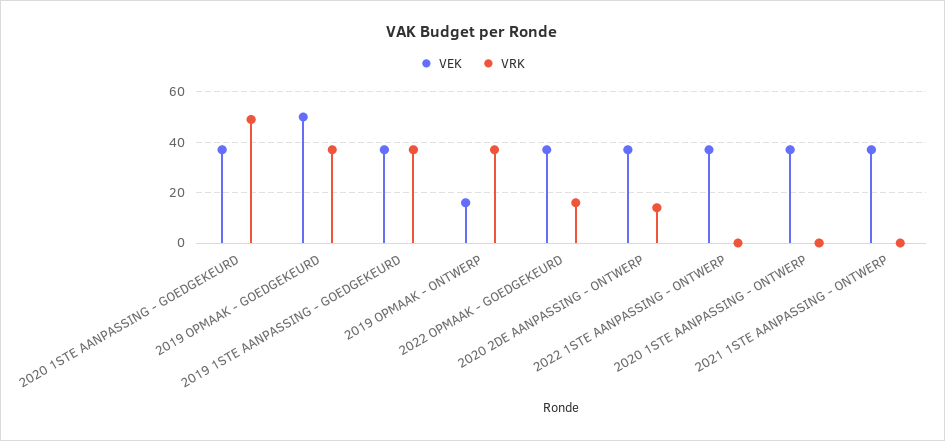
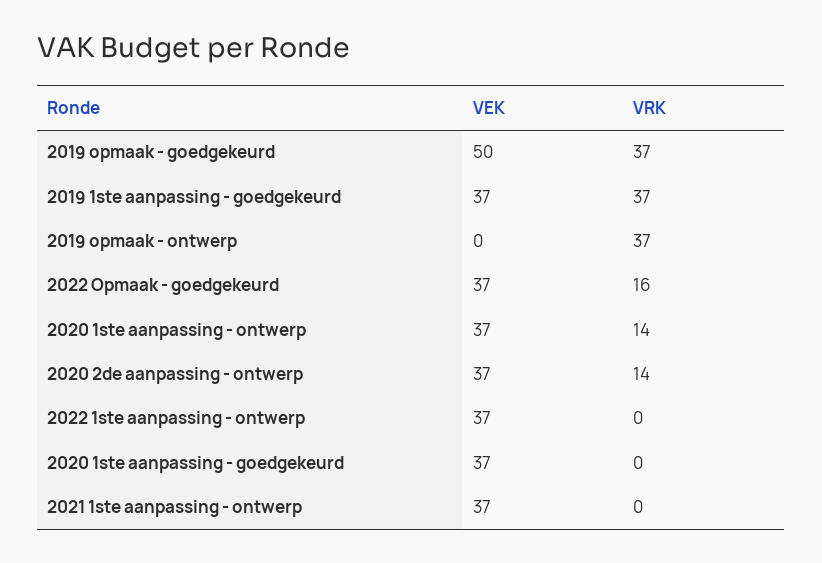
  {
    "VEK": {
      "2020 1STE AANPASSING - GOEDGEKEURD": 37,
      "2019 OPMAAK - GOEDGEKEURD": 50,
      "2019 1STE AANPASSING - GOEDGEKEURD": 37,
-     "2019 OPMAAK - ONTWERP": 15,
+     "2019 OPMAAK - ONTWERP": 0,
      "2022 OPMAAK - GOEDGEKEURD": 37,
      "2020 2DE AANPASSING - ONTWERP": 37,
      "2022 1STE AANPASSING - ONTWERP": 37,
      "2020 1STE AANPASSING - ONTWERP": 37,
      "2021 1STE AANPASSING - ONTWERP": 37
    },
    "VRK": {
-     "2020 1STE AANPASSING - GOEDGEKEURD": 50,
+     "2020 1STE AANPASSING - GOEDGEKEURD": 0,
      "2019 OPMAAK - GOEDGEKEURD": 37,
      "2019 1STE AANPASSING - GOEDGEKEURD": 37,
      "2019 OPMAAK - ONTWERP": 37,
      "2022 OPMAAK - GOEDGEKEURD": 16,
      "2020 2DE AANPASSING - ONTWERP": 14,
      "2022 1STE AANPASSING - ONTWERP": 0,
-     "2020 1STE AANPASSING - ONTWERP": 0,
+     "2020 1STE AANPASSING - ONTWERP": 14,
      "2021 1STE AANPASSING - ONTWERP": 0
    }
  }

